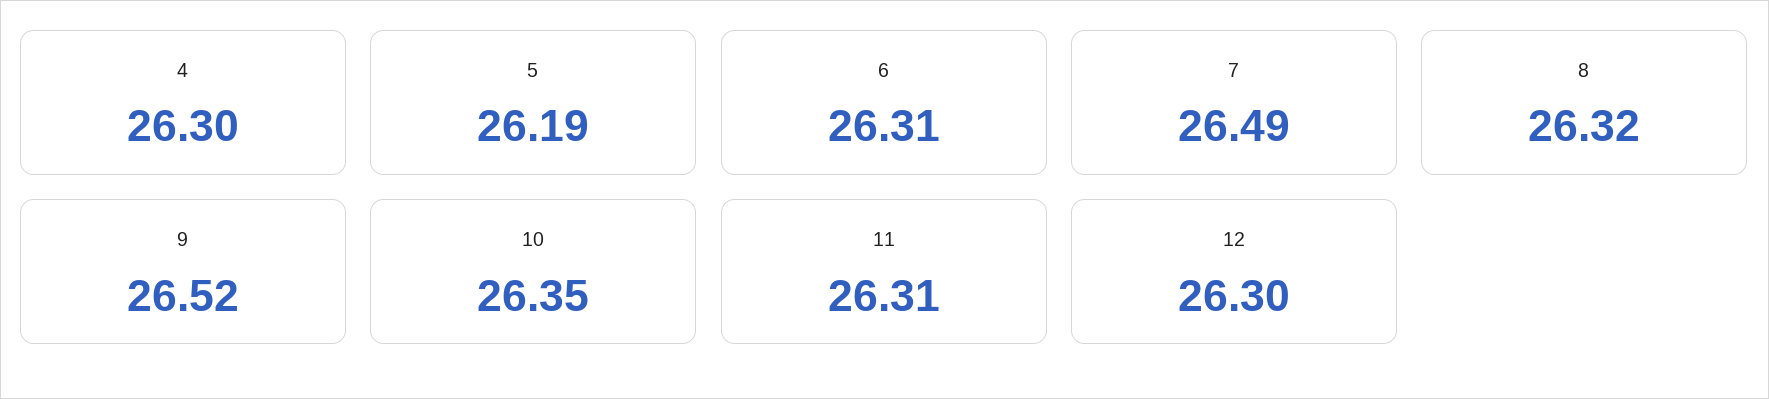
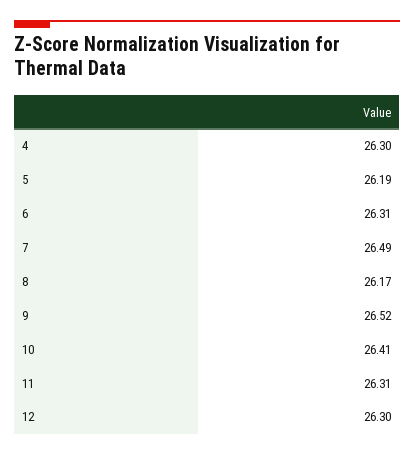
  {
    "4": 26.3,
    "5": 26.19,
    "6": 26.31,
    "7": 26.49,
-   "8": 26.32,
+   "8": 26.17,
    "9": 26.52,
-   "10": 26.35,
+   "10": 26.41,
    "11": 26.31,
    "12": 26.3
  }

